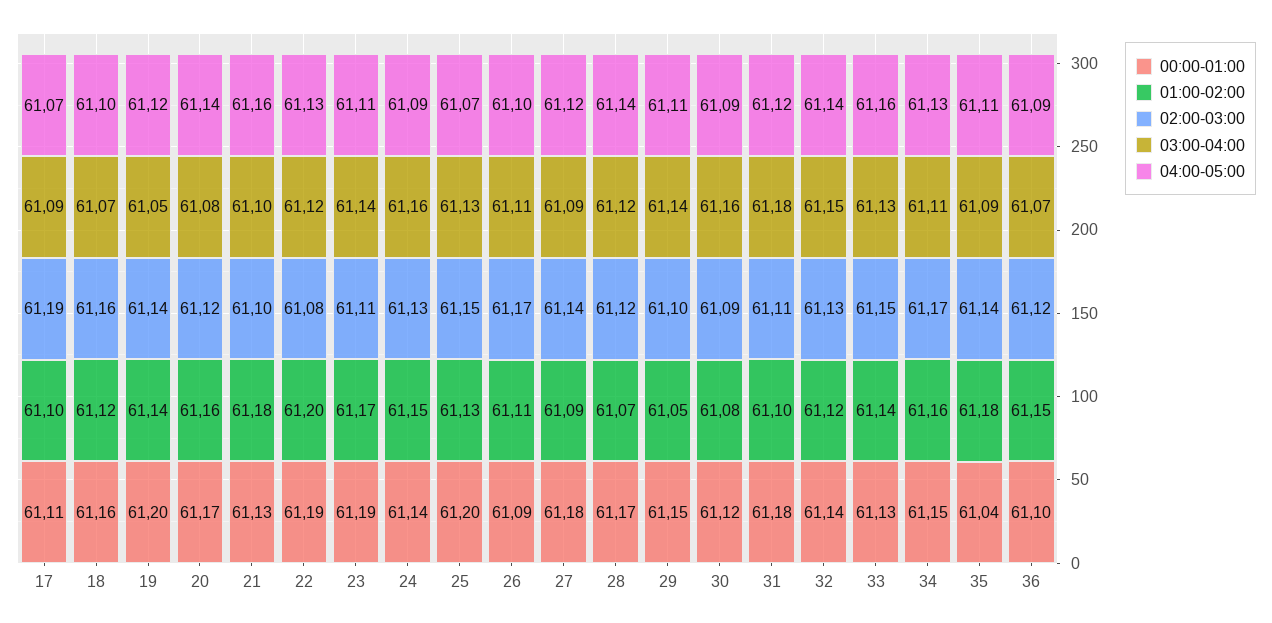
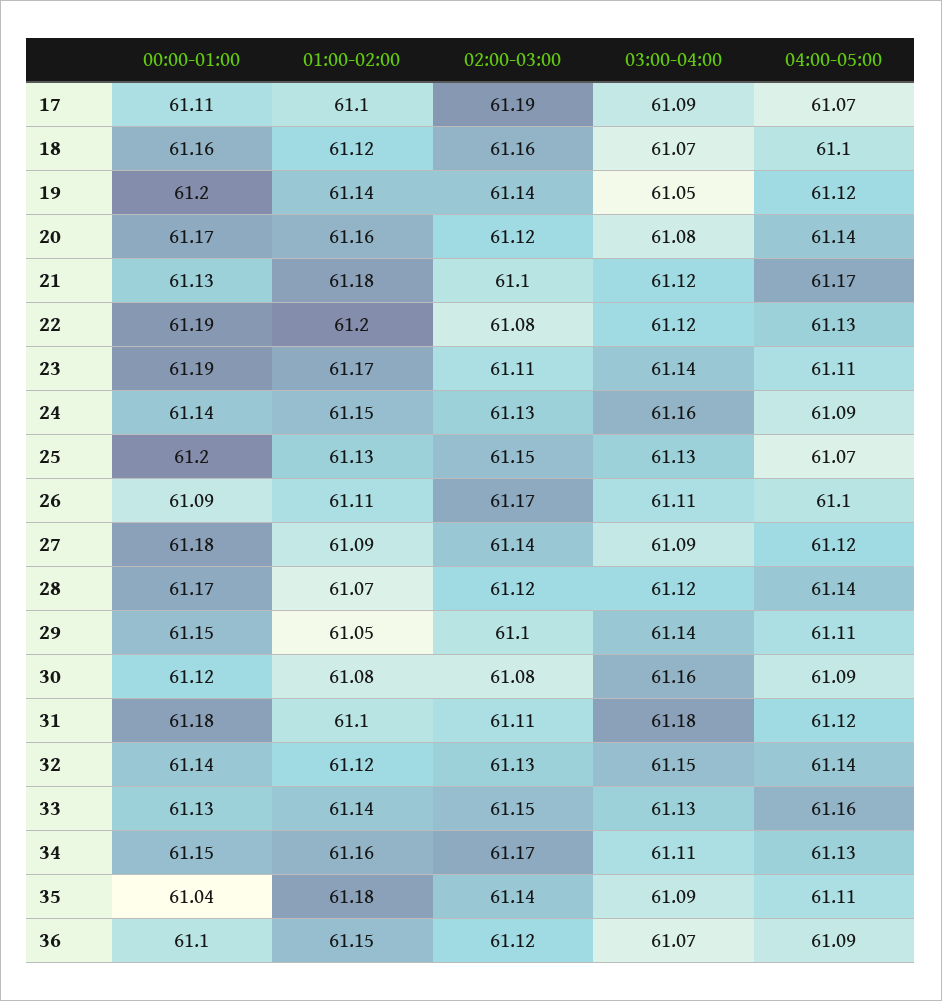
  {
    "00:00-01:00": {
      "17": 61.11,
      "18": 61.16,
      "19": 61.2,
      "20": 61.17,
      "21": 61.13,
      "22": 61.19,
      "23": 61.19,
      "24": 61.14,
      "25": 61.2,
      "26": 61.09,
      "27": 61.18,
      "28": 61.17,
      "29": 61.15,
      "30": 61.12,
      "31": 61.18,
      "32": 61.14,
      "33": 61.13,
      "34": 61.15,
      "35": 61.04,
      "36": 61.1
    },
    "01:00-02:00": {
      "17": 61.1,
      "18": 61.12,
      "19": 61.14,
      "20": 61.16,
      "21": 61.18,
      "22": 61.2,
      "23": 61.17,
      "24": 61.15,
      "25": 61.13,
      "26": 61.11,
      "27": 61.09,
      "28": 61.07,
      "29": 61.05,
      "30": 61.08,
      "31": 61.1,
      "32": 61.12,
      "33": 61.14,
      "34": 61.16,
      "35": 61.18,
      "36": 61.15
    },
    "02:00-03:00": {
      "17": 61.19,
      "18": 61.16,
      "19": 61.14,
      "20": 61.12,
      "21": 61.1,
      "22": 61.08,
      "23": 61.11,
      "24": 61.13,
      "25": 61.15,
      "26": 61.17,
      "27": 61.14,
      "28": 61.12,
      "29": 61.1,
-     "30": 61.09,
+     "30": 61.08,
      "31": 61.11,
      "32": 61.13,
      "33": 61.15,
      "34": 61.17,
      "35": 61.14,
      "36": 61.12
    },
    "03:00-04:00": {
      "17": 61.09,
      "18": 61.07,
      "19": 61.05,
      "20": 61.08,
-     "21": 61.1,
+     "21": 61.12,
      "22": 61.12,
      "23": 61.14,
      "24": 61.16,
      "25": 61.13,
      "26": 61.11,
      "27": 61.09,
      "28": 61.12,
      "29": 61.14,
      "30": 61.16,
      "31": 61.18,
      "32": 61.15,
      "33": 61.13,
      "34": 61.11,
      "35": 61.09,
      "36": 61.07
    },
    "04:00-05:00": {
      "17": 61.07,
      "18": 61.1,
      "19": 61.12,
      "20": 61.14,
-     "21": 61.16,
+     "21": 61.17,
      "22": 61.13,
      "23": 61.11,
      "24": 61.09,
      "25": 61.07,
      "26": 61.1,
      "27": 61.12,
      "28": 61.14,
      "29": 61.11,
      "30": 61.09,
      "31": 61.12,
      "32": 61.14,
      "33": 61.16,
      "34": 61.13,
      "35": 61.11,
      "36": 61.09
    }
  }

